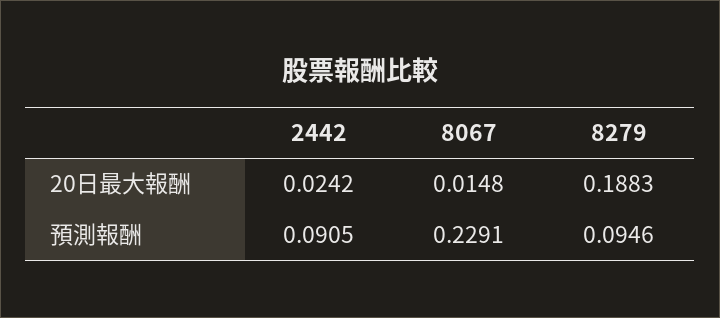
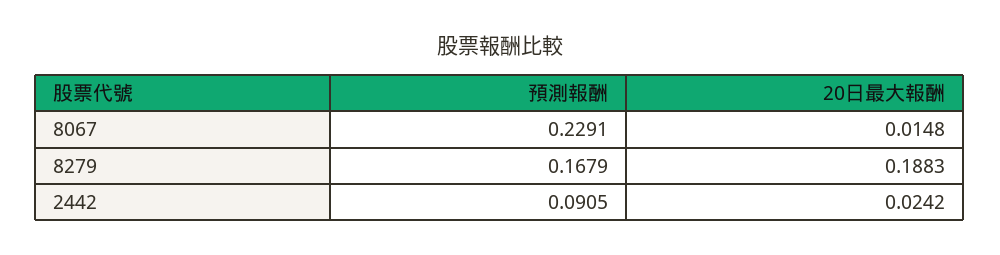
  {
    "2442": {
      "20日最大報酬": 0.0242,
      "預測報酬": 0.0905
    },
    "8067": {
      "20日最大報酬": 0.0148,
      "預測報酬": 0.2291
    },
    "8279": {
      "20日最大報酬": 0.1883,
-     "預測報酬": 0.0946
+     "預測報酬": 0.1679
    }
  }

